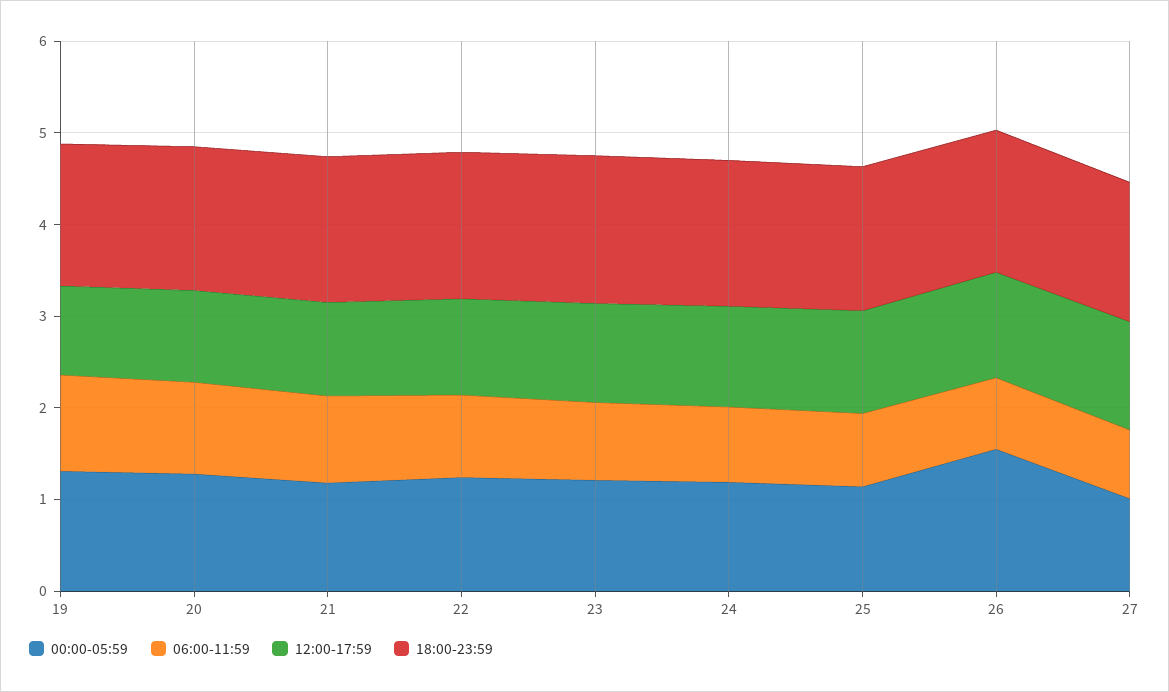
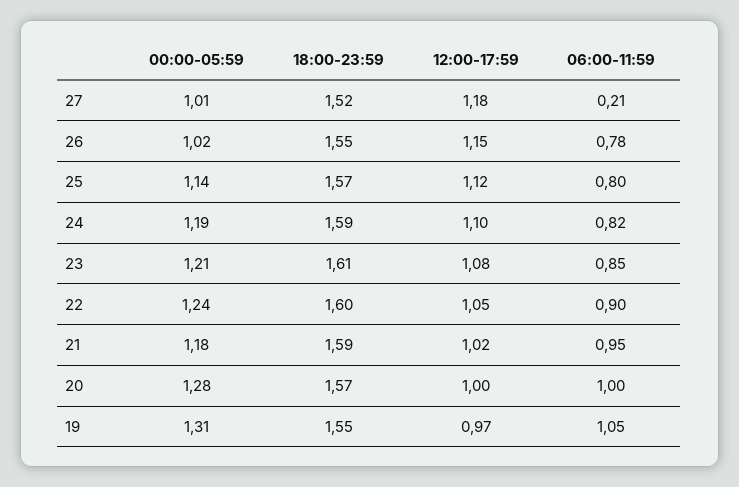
  {
    "00:00-05:59": {
      "19": 1.31,
      "20": 1.28,
      "21": 1.18,
      "22": 1.24,
      "23": 1.21,
      "24": 1.19,
      "25": 1.14,
-     "26": 1.6,
+     "26": 1.02,
      "27": 1.01
    },
    "06:00-11:59": {
      "19": 1.05,
      "20": 1,
      "21": 0.95,
      "22": 0.9,
      "23": 0.85,
      "24": 0.82,
      "25": 0.8,
      "26": 0.78,
-     "27": 0.8
+     "27": 0.21
    },
    "12:00-17:59": {
      "19": 0.97,
      "20": 1,
      "21": 1.02,
      "22": 1.05,
      "23": 1.08,
      "24": 1.1,
      "25": 1.12,
      "26": 1.15,
      "27": 1.18
    },
    "18:00-23:59": {
      "19": 1.55,
      "20": 1.57,
      "21": 1.59,
      "22": 1.6,
      "23": 1.61,
      "24": 1.59,
      "25": 1.57,
      "26": 1.55,
      "27": 1.52
    }
  }

